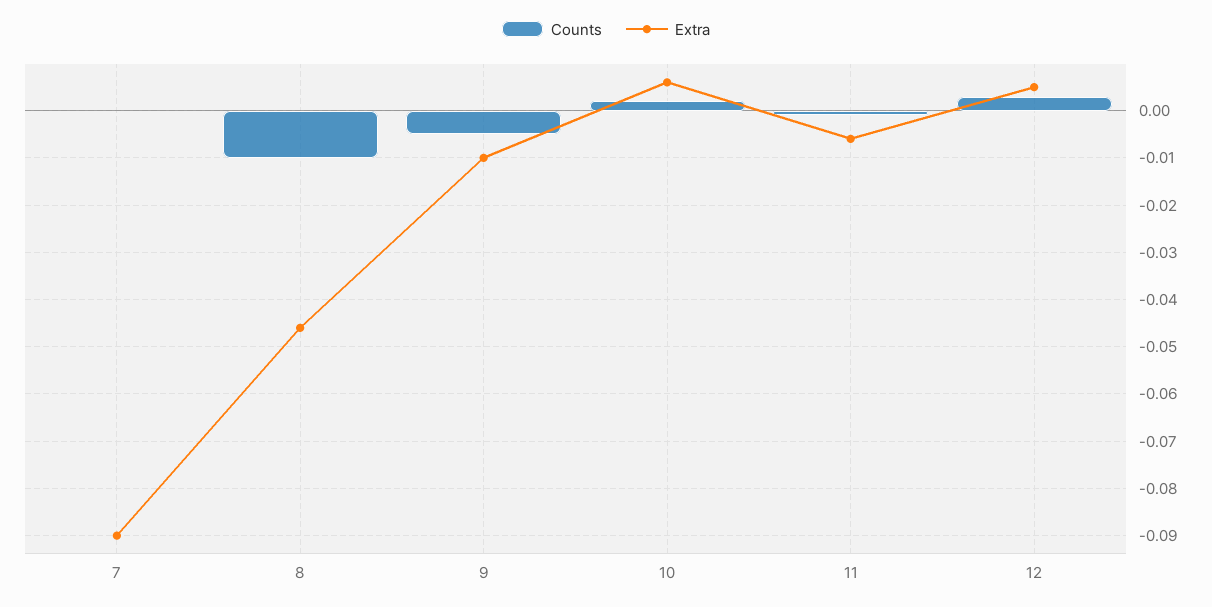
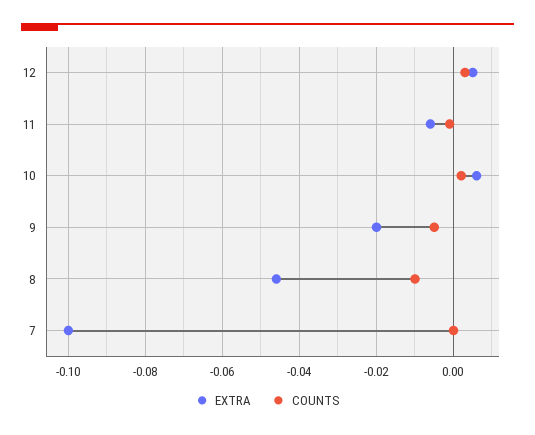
  {
    "Counts": {
      "7": 0,
      "8": -0.01,
      "9": -0.005,
      "10": 0,
      "11": 0,
      "12": 0.005
    },
    "Extra": {
-     "7": -0.09,
+     "7": -0.1,
      "8": -0.045,
-     "9": -0.01,
+     "9": -0.02,
      "10": 0.005,
      "11": -0.005,
      "12": 0.005
    }
  }

